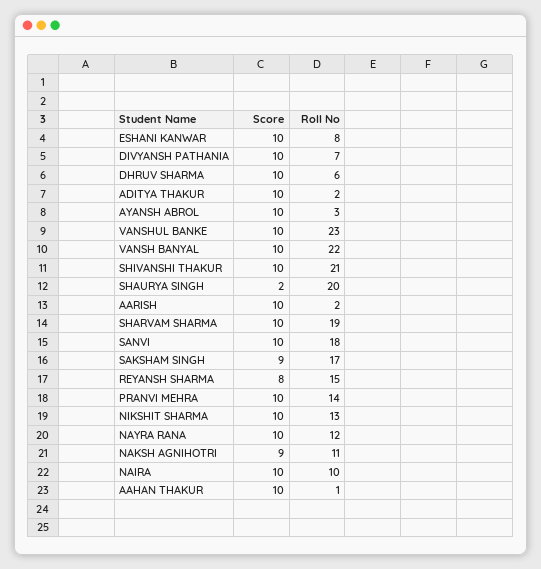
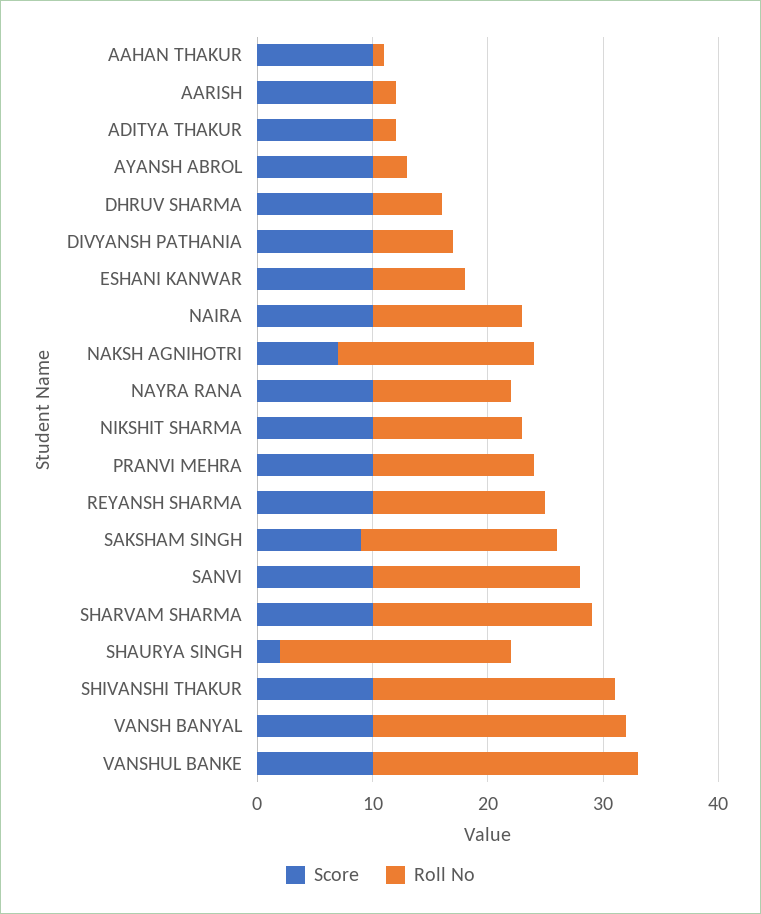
  {
    "Score": {
      "ESHANI KANWAR": 10,
      "DIVYANSH PATHANIA": 10,
      "DHRUV SHARMA": 10,
      "ADITYA THAKUR": 10,
      "AYANSH ABROL": 10,
      "VANSHUL BANKE": 10,
      "VANSH BANYAL": 10,
      "SHIVANSHI THAKUR": 10,
      "SHAURYA SINGH": 2,
      "AARISH": 10,
      "SHARVAM SHARMA": 10,
      "SANVI": 10,
      "SAKSHAM SINGH": 9,
-     "REYANSH SHARMA": 8,
+     "REYANSH SHARMA": 10,
      "PRANVI MEHRA": 10,
      "NIKSHIT SHARMA": 10,
      "NAYRA RANA": 10,
-     "NAKSH AGNIHOTRI": 9,
+     "NAKSH AGNIHOTRI": 7,
      "NAIRA": 10,
      "AAHAN THAKUR": 10
    },
    "Roll No": {
      "ESHANI KANWAR": 8,
      "DIVYANSH PATHANIA": 7,
      "DHRUV SHARMA": 6,
      "ADITYA THAKUR": 2,
      "AYANSH ABROL": 3,
      "VANSHUL BANKE": 23,
      "VANSH BANYAL": 22,
      "SHIVANSHI THAKUR": 21,
      "SHAURYA SINGH": 20,
      "AARISH": 2,
      "SHARVAM SHARMA": 19,
      "SANVI": 18,
      "SAKSHAM SINGH": 17,
      "REYANSH SHARMA": 15,
      "PRANVI MEHRA": 14,
      "NIKSHIT SHARMA": 13,
      "NAYRA RANA": 12,
-     "NAKSH AGNIHOTRI": 11,
+     "NAKSH AGNIHOTRI": 17,
-     "NAIRA": 10,
+     "NAIRA": 13,
      "AAHAN THAKUR": 1
    }
  }

